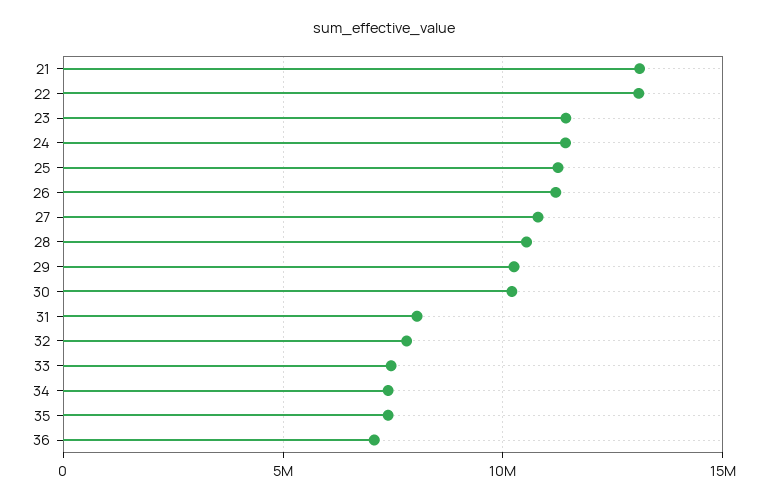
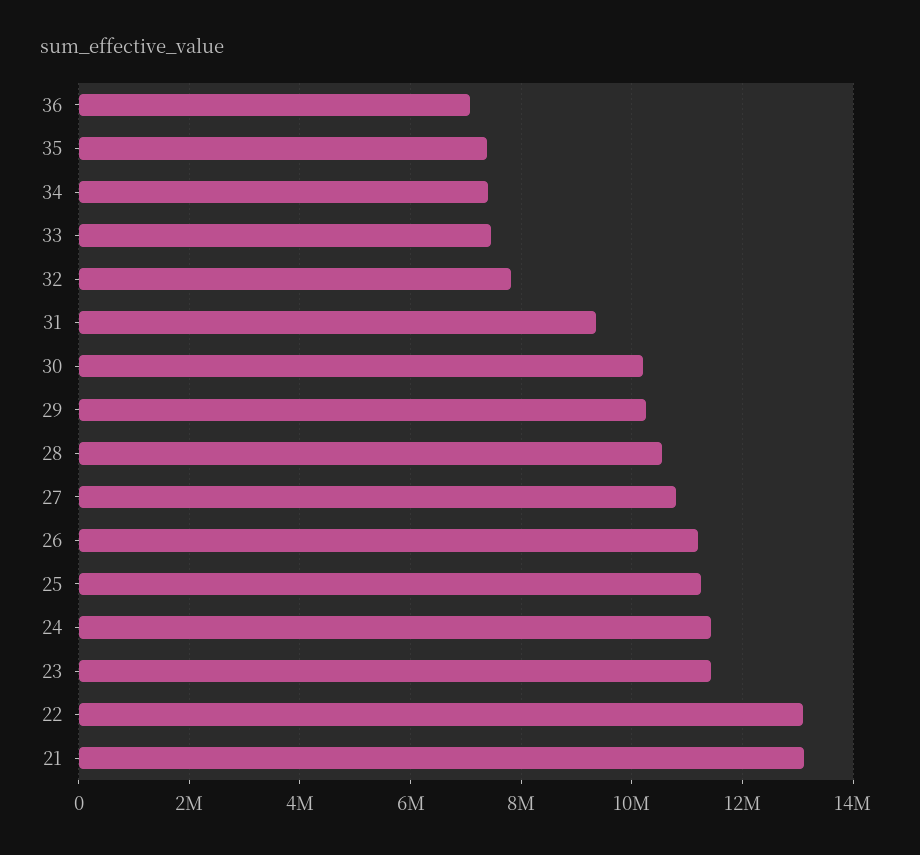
  {
    "21": 13200000,
    "22": 13000000,
    "23": 11400000,
    "24": 11400000,
    "25": 11200000,
    "26": 11200000,
    "27": 10800000,
    "28": 10600000,
    "29": 10200000,
    "30": 10200000,
-   "31": 8000000,
+   "31": 9400000,
    "32": 7800000,
    "33": 7400000,
    "34": 7400000,
    "35": 7400000,
    "36": 7000000
  }

